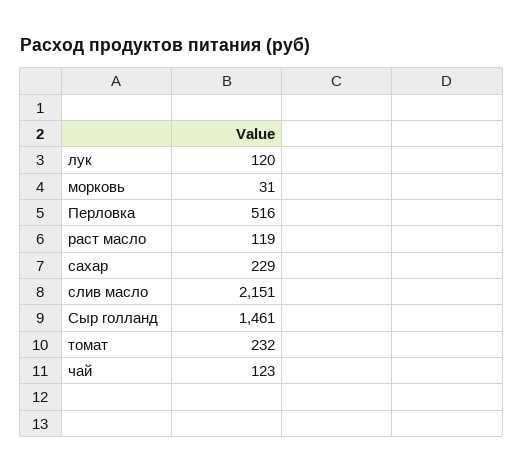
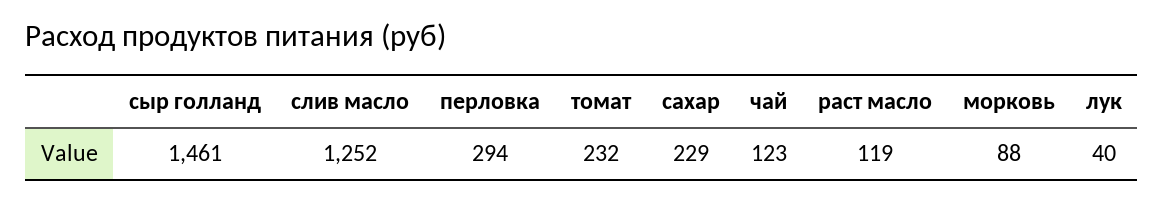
  {
-   "лук": 120,
+   "лук": 40,
-   "морковь": 31,
+   "морковь": 88,
-   "Перловка": 516,
+   "Перловка": 294,
    "раст масло": 119,
    "сахар": 229,
-   "слив масло": 2151,
+   "слив масло": 1252,
    "Сыр голланд": 1461,
    "томат": 232,
    "чай": 123
  }

